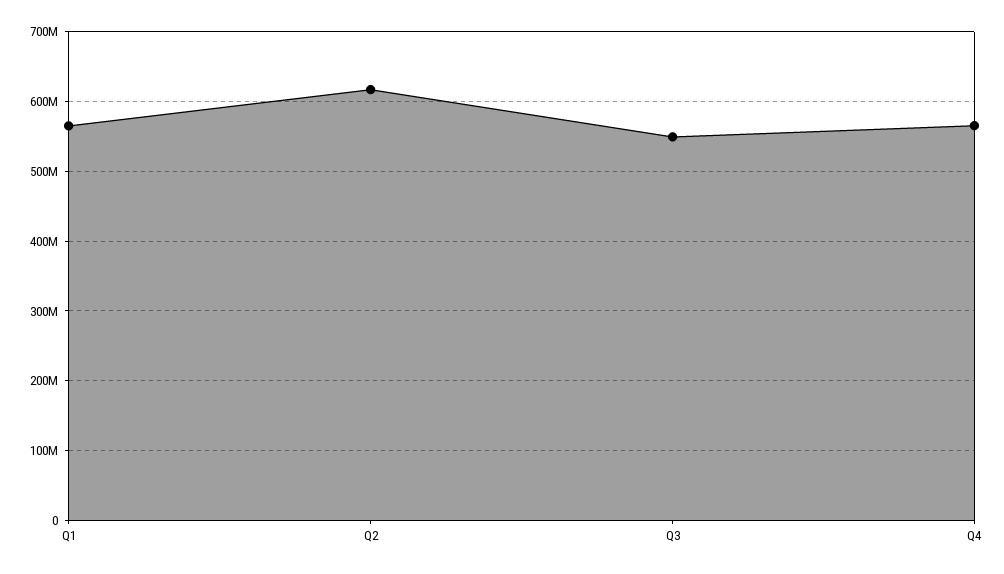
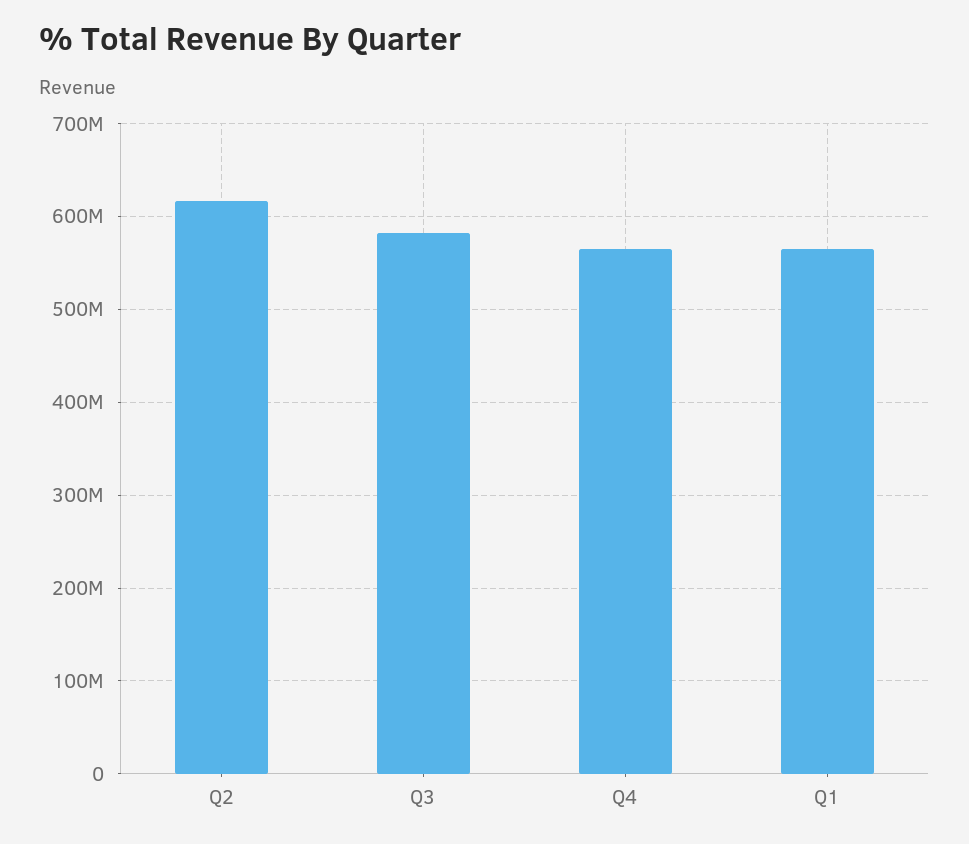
  {
    "Q1": 570000000,
    "Q2": 620000000,
-   "Q3": 550000000,
+   "Q3": 580000000,
    "Q4": 570000000
  }

